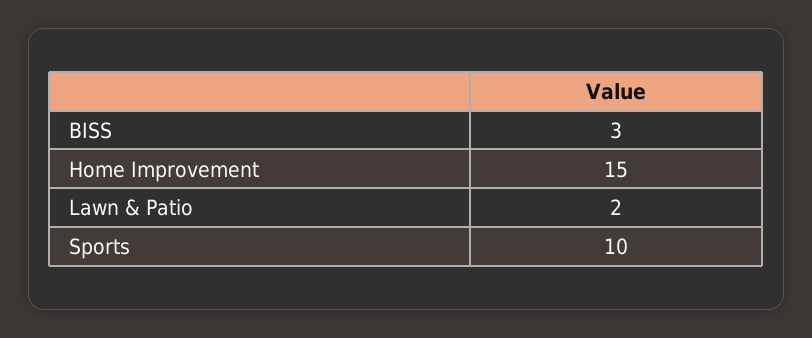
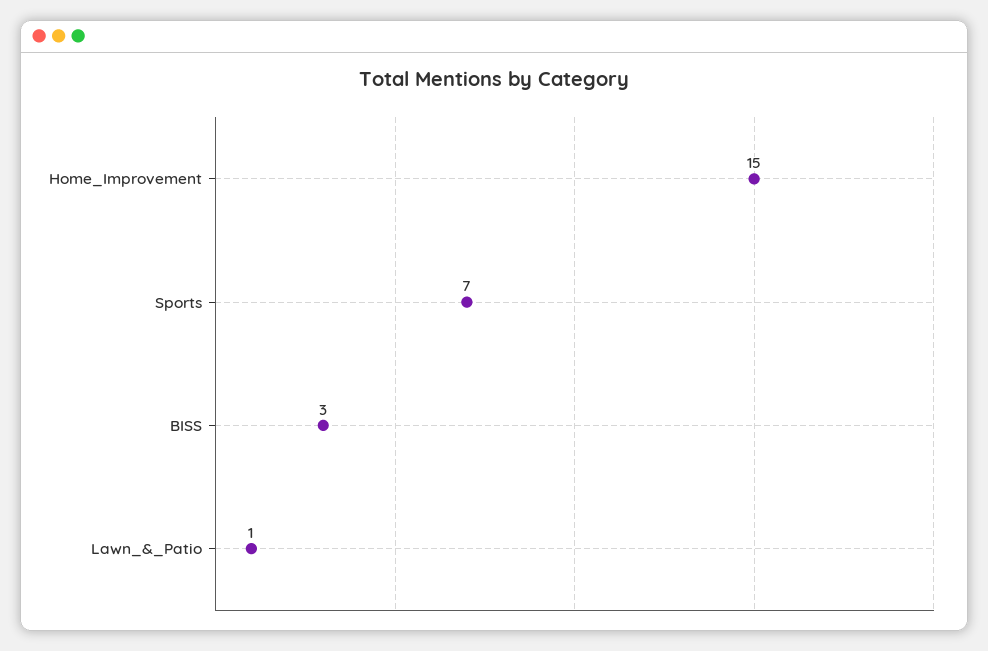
  {
    "BISS": 3,
    "Home Improvement": 15,
-   "Lawn & Patio": 2,
+   "Lawn & Patio": 1,
-   "Sports": 10
+   "Sports": 7
  }

